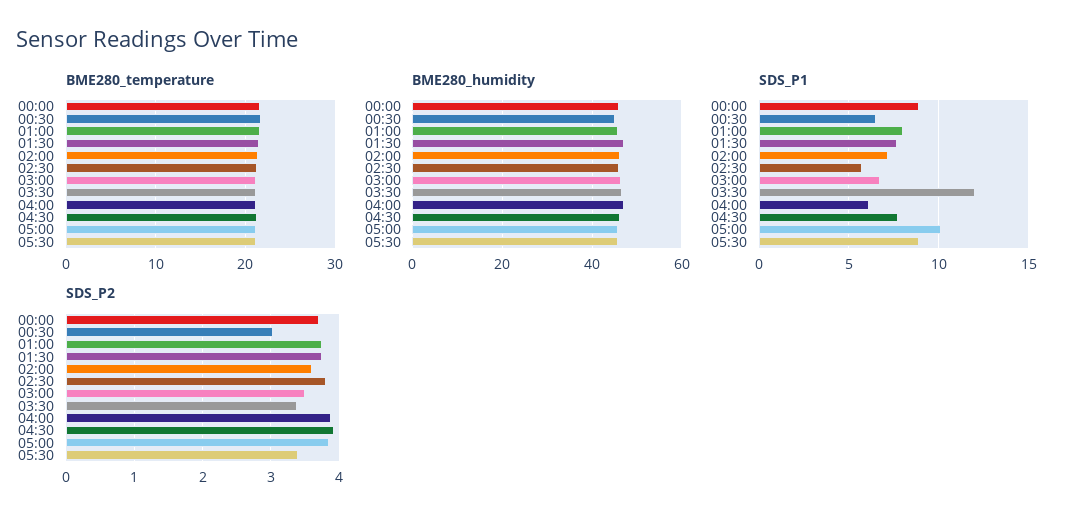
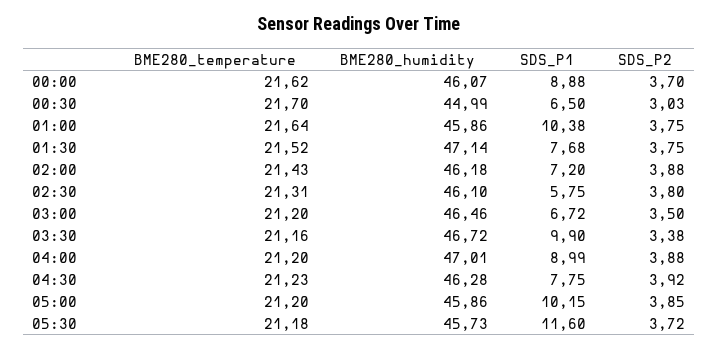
  {
    "BME280_temperature": {
      "00:00": 21.62,
      "00:30": 21.7,
      "01:00": 21.64,
      "01:30": 21.52,
      "02:00": 21.43,
      "02:30": 21.31,
      "03:00": 21.2,
      "03:30": 21.16,
      "04:00": 21.2,
      "04:30": 21.23,
      "05:00": 21.2,
      "05:30": 21.18
    },
    "BME280_humidity": {
      "00:00": 46.07,
      "00:30": 44.99,
      "01:00": 45.86,
      "01:30": 47.14,
      "02:00": 46.18,
      "02:30": 46.1,
      "03:00": 46.46,
      "03:30": 46.72,
      "04:00": 47.01,
      "04:30": 46.28,
      "05:00": 45.86,
      "05:30": 45.73
    },
    "SDS_P1": {
      "00:00": 8.88,
      "00:30": 6.5,
-     "01:00": 8,
+     "01:00": 10.38,
      "01:30": 7.68,
      "02:00": 7.2,
      "02:30": 5.75,
      "03:00": 6.72,
-     "03:30": 12,
+     "03:30": 9.9,
-     "04:00": 6,
+     "04:00": 8.99,
      "04:30": 7.75,
      "05:00": 10.15,
-     "05:30": 9
+     "05:30": 11.6
    },
    "SDS_P2": {
      "00:00": 3.7,
      "00:30": 3.03,
      "01:00": 3.75,
      "01:30": 3.75,
-     "02:00": 3.6,
+     "02:00": 3.88,
      "02:30": 3.8,
      "03:00": 3.5,
      "03:30": 3.38,
      "04:00": 3.88,
      "04:30": 3.92,
      "05:00": 3.85,
-     "05:30": 3.4
+     "05:30": 3.72
    }
  }

